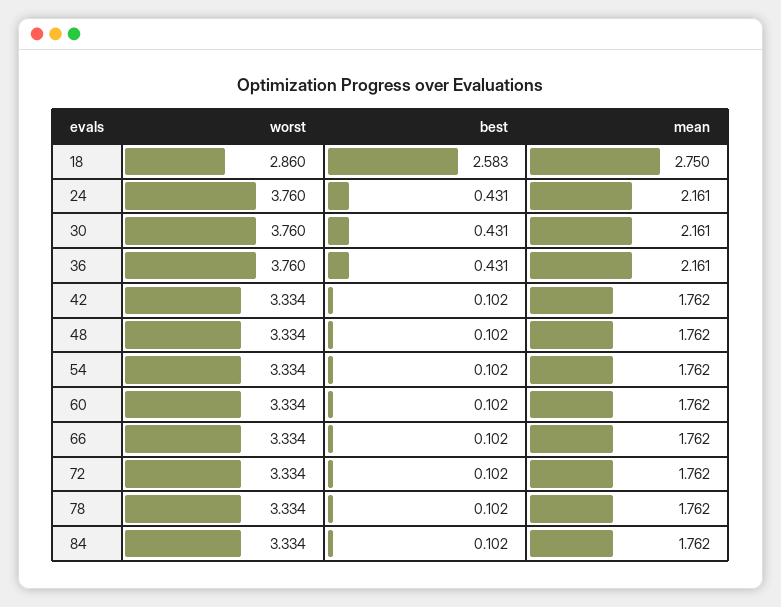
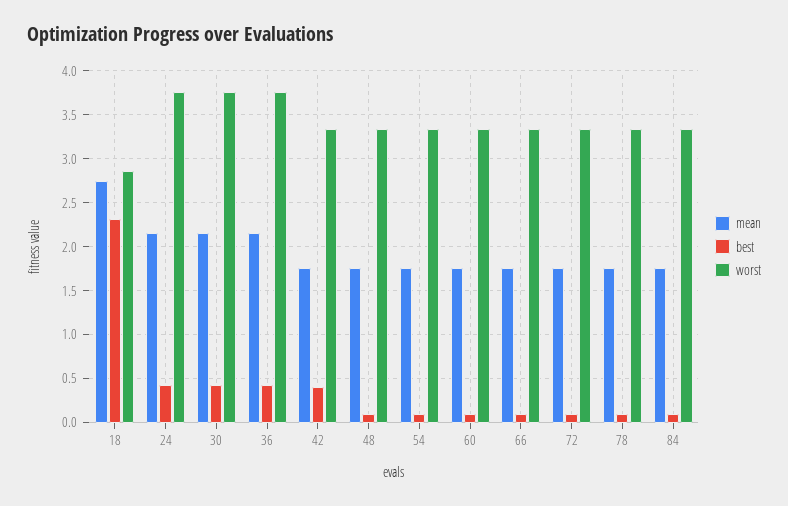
  {
    "worst": {
      "18": 2.86,
      "24": 3.76,
      "30": 3.76,
      "36": 3.76,
      "42": 3.334,
      "48": 3.334,
      "54": 3.334,
      "60": 3.334,
      "66": 3.334,
      "72": 3.334,
      "78": 3.334,
      "84": 3.334
    },
    "best": {
-     "18": 2.583,
+     "18": 2.3,
      "24": 0.431,
      "30": 0.431,
      "36": 0.431,
-     "42": 0.102,
+     "42": 0.4,
      "48": 0.102,
      "54": 0.102,
      "60": 0.102,
      "66": 0.102,
      "72": 0.102,
      "78": 0.102,
      "84": 0.102
    },
    "mean": {
      "18": 2.75,
      "24": 2.161,
      "30": 2.161,
      "36": 2.161,
      "42": 1.762,
      "48": 1.762,
      "54": 1.762,
      "60": 1.762,
      "66": 1.762,
      "72": 1.762,
      "78": 1.762,
      "84": 1.762
    }
  }

